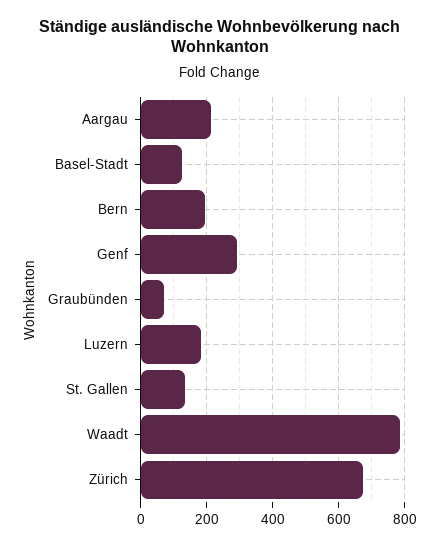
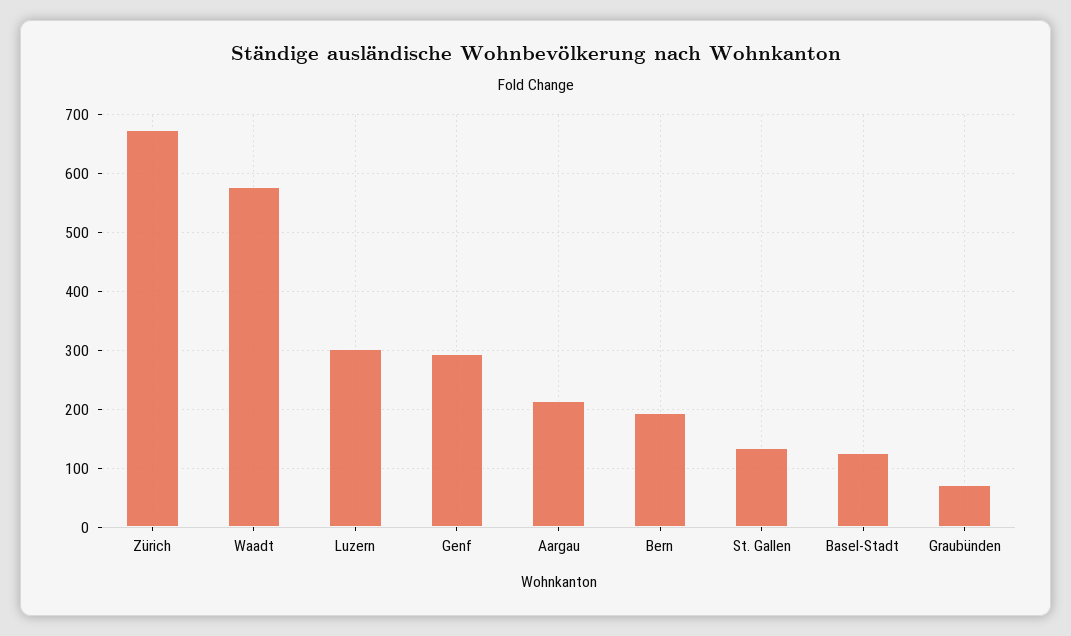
  {
    "Aargau": 220,
    "Basel-Stadt": 120,
    "Bern": 200,
    "Genf": 300,
    "Graubünden": 80,
-   "Luzern": 180,
+   "Luzern": 300,
    "St. Gallen": 140,
-   "Waadt": 780,
+   "Waadt": 580,
    "Zürich": 680
  }

